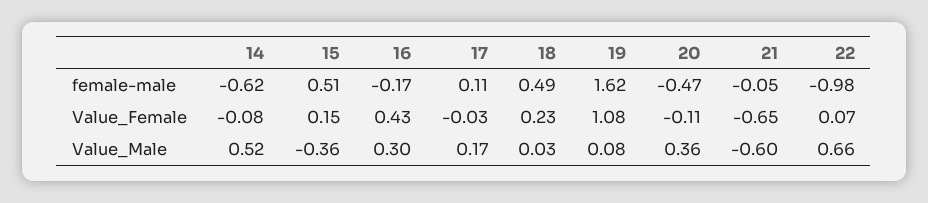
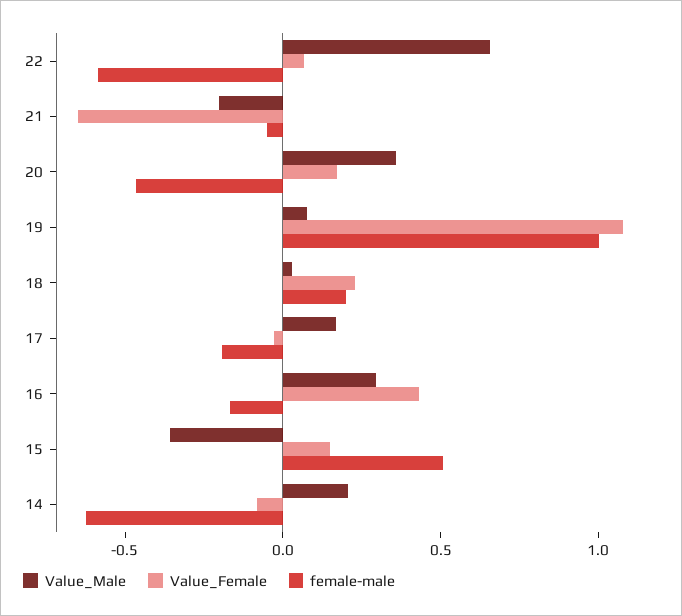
  {
    "female-male": {
      "14": -0.62,
      "15": 0.51,
      "16": -0.17,
-     "17": 0.11,
+     "17": -0.2,
-     "18": 0.49,
+     "18": 0.2,
-     "19": 1.62,
+     "19": 1,
      "20": -0.47,
      "21": -0.05,
-     "22": -0.98
+     "22": -0.6
    },
    "Value_Female": {
      "14": -0.08,
      "15": 0.15,
      "16": 0.43,
      "17": -0.03,
      "18": 0.23,
      "19": 1.08,
-     "20": -0.11,
+     "20": 0.2,
      "21": -0.65,
      "22": 0.07
    },
    "Value_Male": {
-     "14": 0.52,
+     "14": 0.2,
      "15": -0.36,
      "16": 0.3,
      "17": 0.17,
      "18": 0.03,
      "19": 0.08,
      "20": 0.36,
-     "21": -0.6,
+     "21": -0.2,
      "22": 0.66
    }
  }

